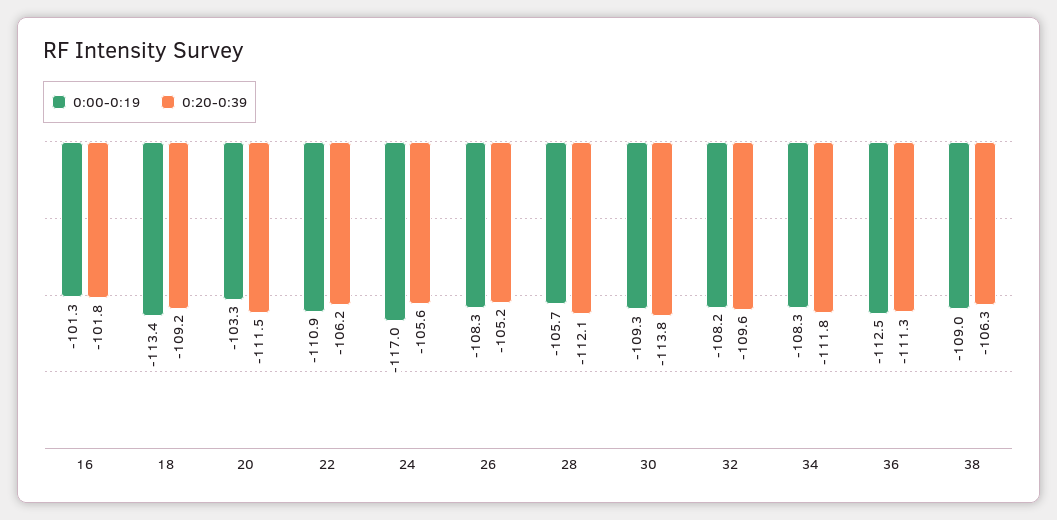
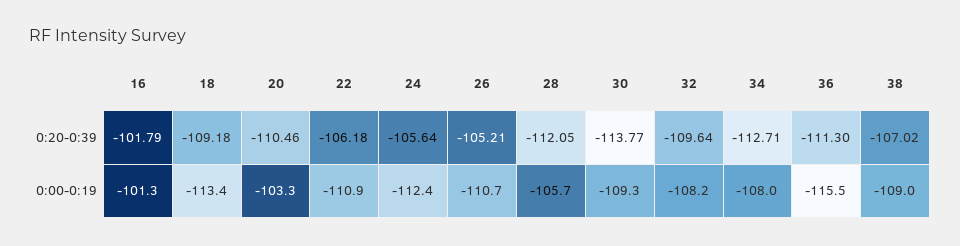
  {
    "0:00-0:19": {
      "16": -101.3,
      "18": -113.4,
      "20": -103.3,
      "22": -110.9,
-     "24": -117,
+     "24": -112.4,
-     "26": -108.3,
+     "26": -110.7,
      "28": -105.7,
      "30": -109.3,
      "32": -108.2,
-     "34": -108.3,
+     "34": -108,
-     "36": -112.5,
+     "36": -115.5,
      "38": -109
    },
    "0:20-0:39": {
      "16": -101.79,
      "18": -109.18,
-     "20": -111.5,
+     "20": -110.46,
      "22": -106.18,
      "24": -105.64,
      "26": -105.21,
      "28": -112.05,
      "30": -113.77,
      "32": -109.64,
-     "34": -111.8,
+     "34": -112.71,
      "36": -111.3,
-     "38": -106.3
+     "38": -107.02
    }
  }

